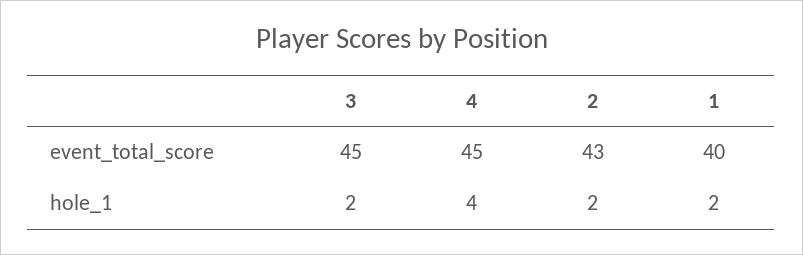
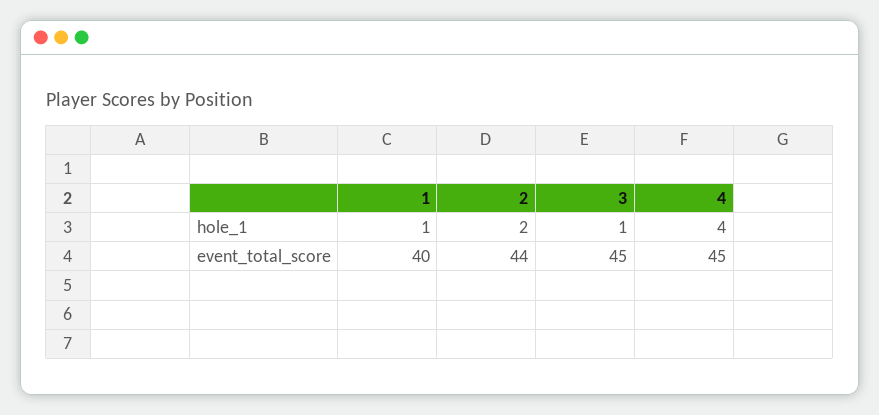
  {
    "3": {
      "event_total_score": 45,
-     "hole_1": 2
+     "hole_1": 1
    },
    "4": {
      "event_total_score": 45,
      "hole_1": 4
    },
    "2": {
-     "event_total_score": 43,
+     "event_total_score": 44,
      "hole_1": 2
    },
    "1": {
      "event_total_score": 40,
-     "hole_1": 2
+     "hole_1": 1
    }
  }

